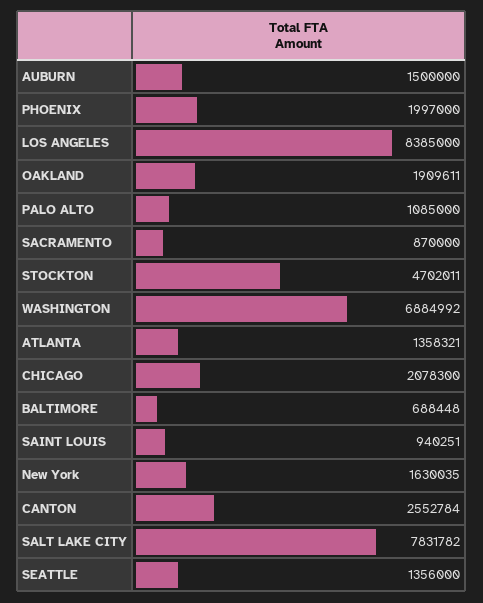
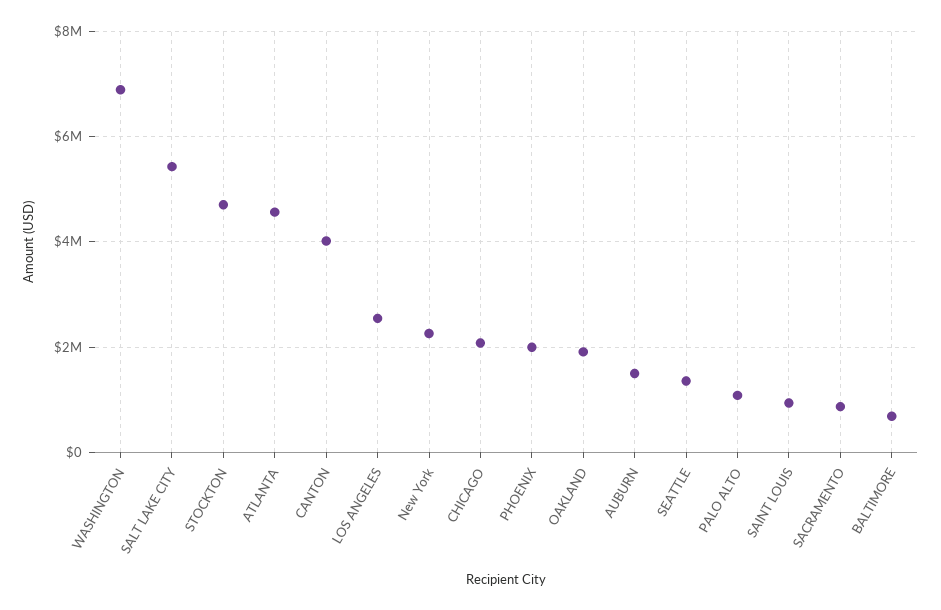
  {
    "AUBURN": 1500000,
    "PHOENIX": 1997000,
-   "LOS ANGELES": 8385000,
+   "LOS ANGELES": 2600000,
    "OAKLAND": 1909611,
    "PALO ALTO": 1085000,
    "SACRAMENTO": 870000,
    "STOCKTON": 4702011,
    "WASHINGTON": 6884992,
-   "ATLANTA": 1358321,
+   "ATLANTA": 4600000,
    "CHICAGO": 2078300,
    "BALTIMORE": 688448,
    "SAINT LOUIS": 940251,
-   "New York": 1630035,
+   "New York": 2200000,
-   "CANTON": 2552784,
+   "CANTON": 4000000,
-   "SALT LAKE CITY": 7831782,
+   "SALT LAKE CITY": 5400000,
    "SEATTLE": 1356000
  }

